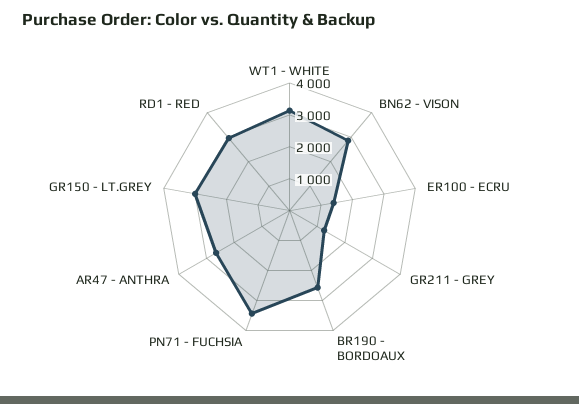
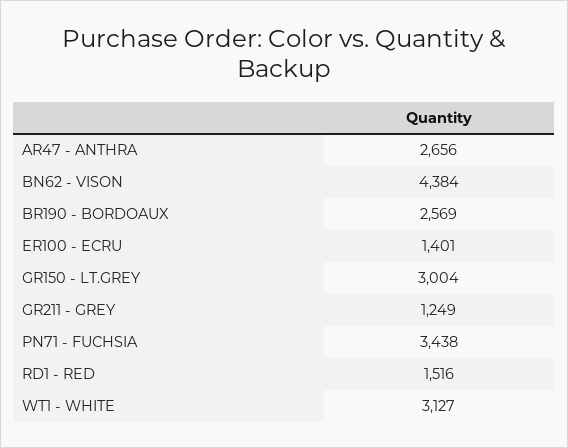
  {
    "WT1 - WHITE": 3127,
-   "BN62 - VISON": 3000,
+   "BN62 - VISON": 4384,
    "ER100 - ECRU": 1401,
    "GR211 - GREY": 1249,
    "BR190 - BORDOAUX": 2569,
    "PN71 - FUCHSIA": 3438,
    "AR47 - ANTHRA": 2656,
    "GR150 - LT.GREY": 3004,
-   "RD1 - RED": 3000
+   "RD1 - RED": 1516
  }

